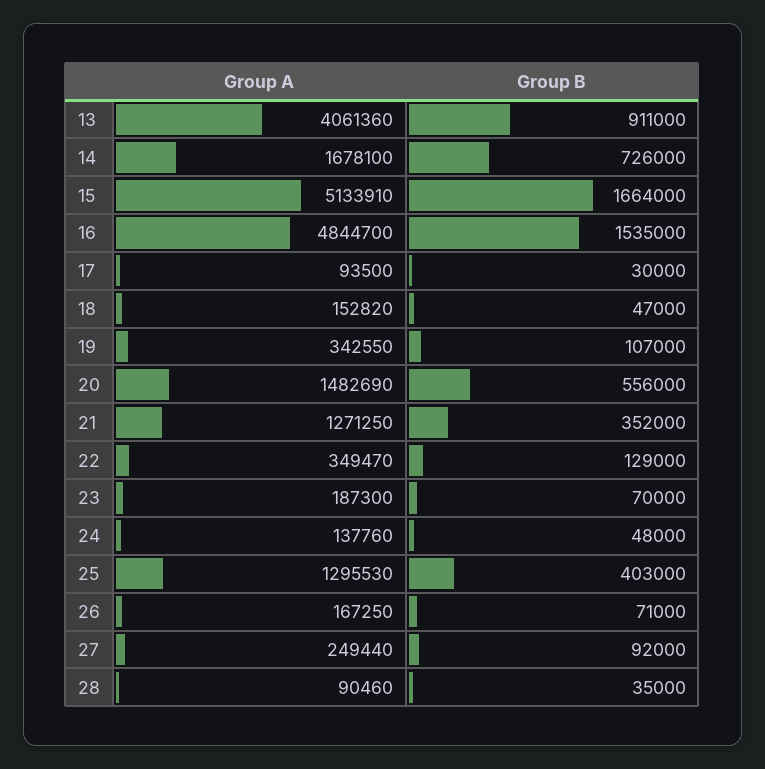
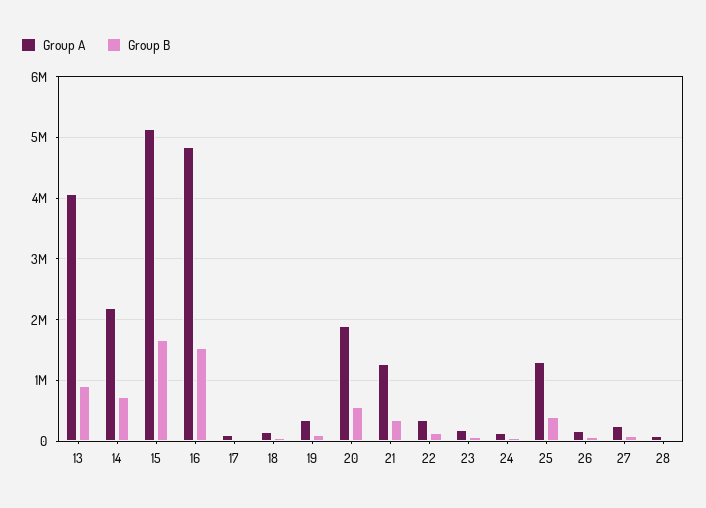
  {
    "Group A": {
      "13": 4061360,
-     "14": 1678100,
+     "14": 2200000,
      "15": 5133910,
      "16": 4844700,
      "17": 93500,
      "18": 152820,
      "19": 342550,
-     "20": 1482690,
+     "20": 1900000,
      "21": 1271250,
      "22": 349470,
      "23": 187300,
      "24": 137760,
      "25": 1295530,
      "26": 167250,
      "27": 249440,
      "28": 90460
    },
    "Group B": {
      "13": 911000,
      "14": 726000,
      "15": 1664000,
      "16": 1535000,
      "17": 30000,
      "18": 47000,
      "19": 107000,
      "20": 556000,
      "21": 352000,
      "22": 129000,
      "23": 70000,
      "24": 48000,
      "25": 403000,
      "26": 71000,
      "27": 92000,
      "28": 35000
    }
  }

